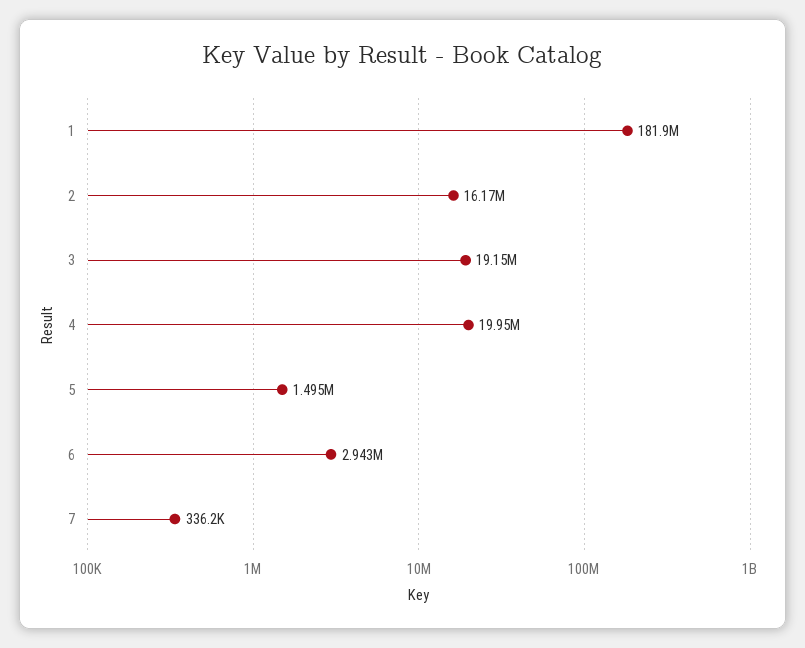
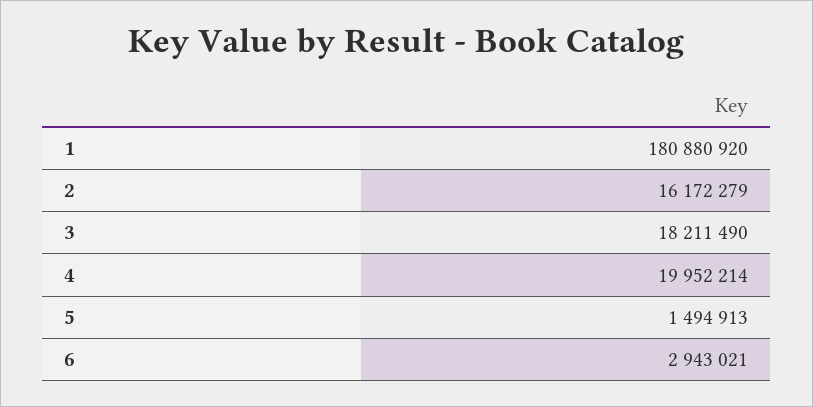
  {
-   "1": 181900000,
+   "1": 180880920,
    "2": 16172279,
-   "3": 19150000,
+   "3": 18211490,
    "4": 19952214,
    "5": 1494913,
-   "6": 2943021,
+   "6": 2943021
-   "7": 336200
  }

